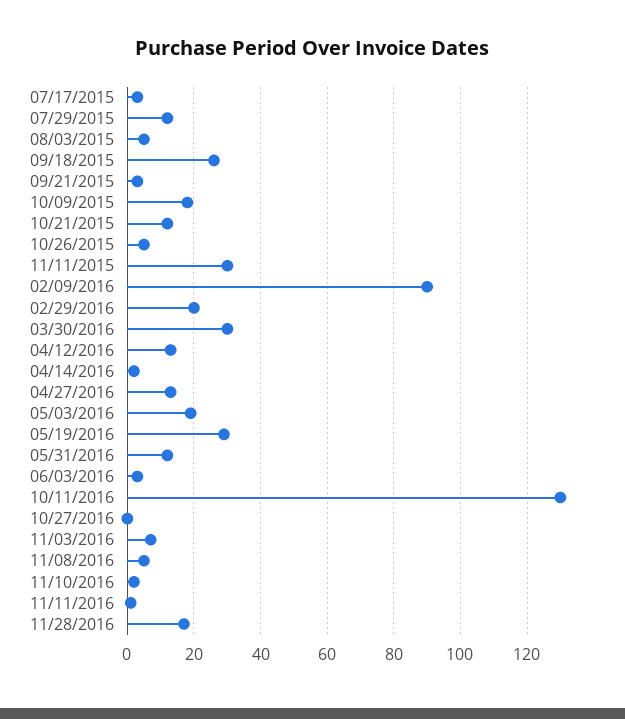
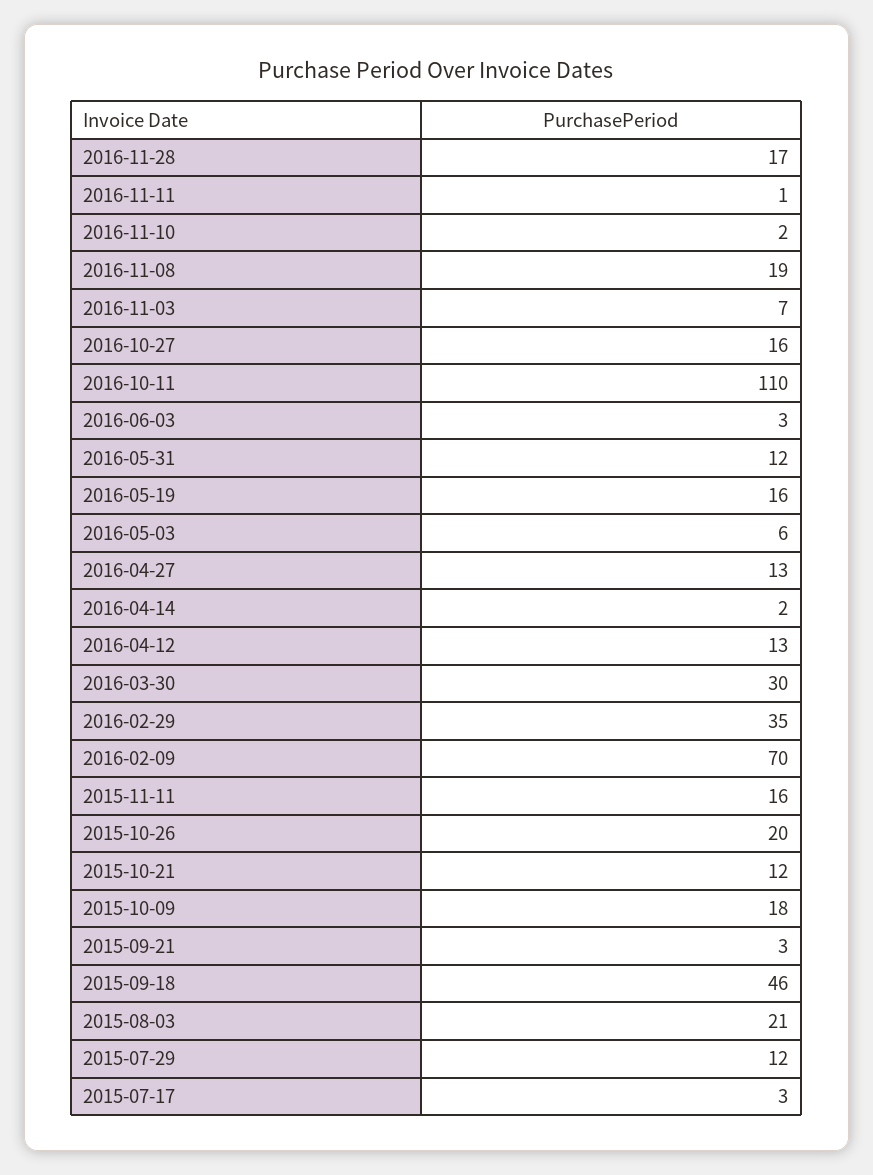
  {
    "07/17/2015": 3,
    "07/29/2015": 12,
-   "08/03/2015": 5,
+   "08/03/2015": 21,
-   "09/18/2015": 25,
+   "09/18/2015": 46,
    "09/21/2015": 3,
    "10/09/2015": 18,
    "10/21/2015": 12,
-   "10/26/2015": 5,
+   "10/26/2015": 20,
-   "11/11/2015": 30,
+   "11/11/2015": 16,
-   "02/09/2016": 90,
+   "02/09/2016": 70,
-   "02/29/2016": 20,
+   "02/29/2016": 35,
    "03/30/2016": 30,
    "04/12/2016": 13,
    "04/14/2016": 2,
    "04/27/2016": 13,
-   "05/03/2016": 20,
+   "05/03/2016": 6,
-   "05/19/2016": 30,
+   "05/19/2016": 16,
    "05/31/2016": 12,
    "06/03/2016": 3,
-   "10/11/2016": 130,
+   "10/11/2016": 110,
-   "10/27/2016": 0,
+   "10/27/2016": 16,
    "11/03/2016": 7,
-   "11/08/2016": 5,
+   "11/08/2016": 19,
    "11/10/2016": 2,
    "11/11/2016": 1,
    "11/28/2016": 17
  }

